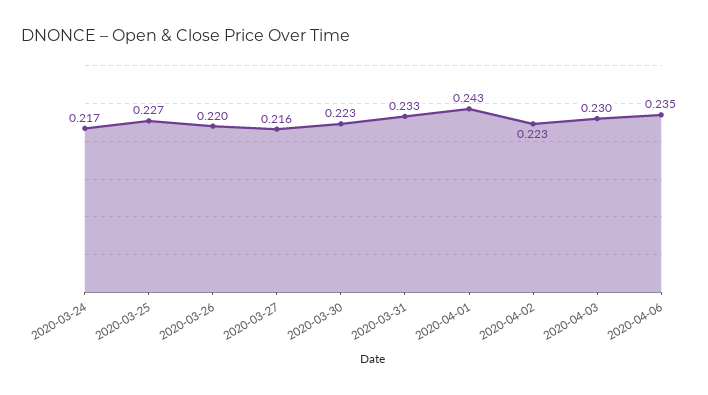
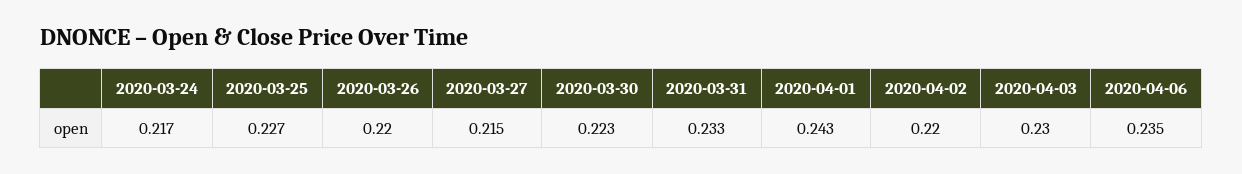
  {
    "2020-03-24": 0.217,
    "2020-03-25": 0.227,
    "2020-03-26": 0.22,
-   "2020-03-27": 0.216,
+   "2020-03-27": 0.215,
    "2020-03-30": 0.223,
    "2020-03-31": 0.233,
    "2020-04-01": 0.243,
-   "2020-04-02": 0.223,
+   "2020-04-02": 0.22,
    "2020-04-03": 0.23,
    "2020-04-06": 0.235
  }

